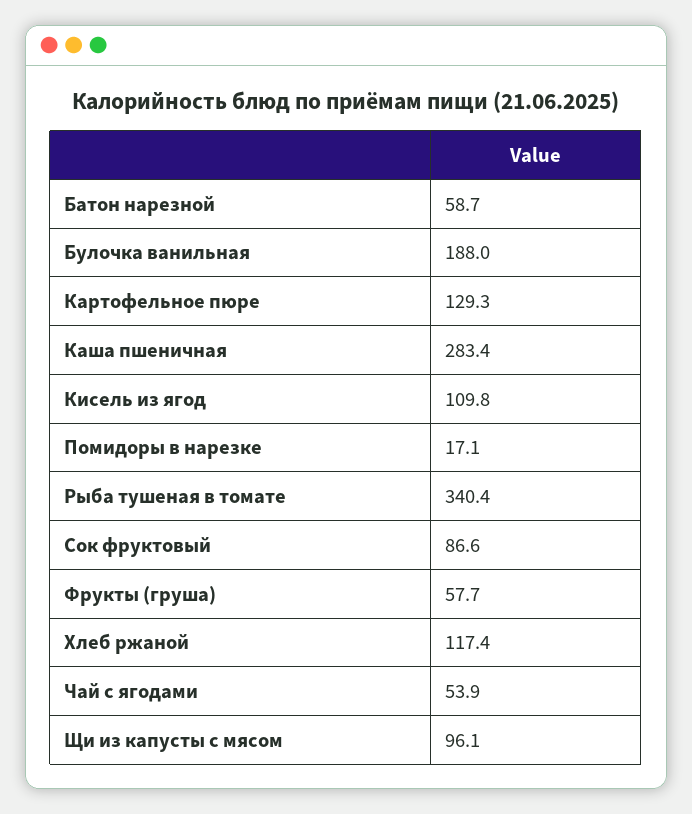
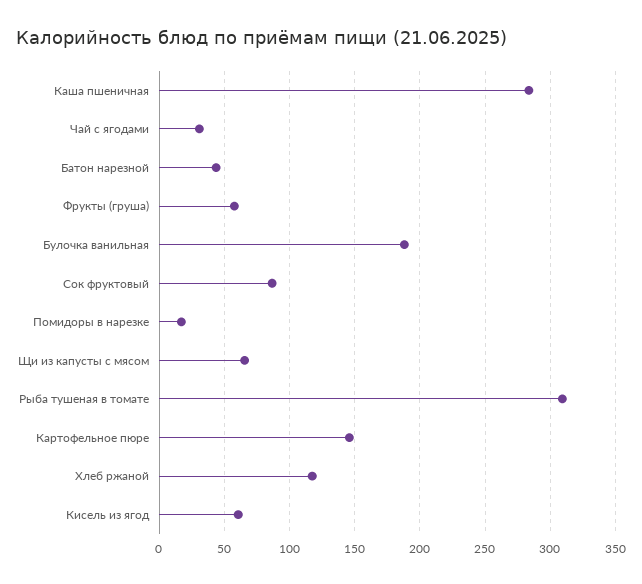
  {
-   "Батон нарезной": 58.7,
+   "Батон нарезной": 45,
    "Булочка ванильная": 188,
-   "Картофельное пюре": 129.3,
+   "Картофельное пюре": 145,
    "Каша пшеничная": 283.4,
-   "Кисель из ягод": 109.8,
+   "Кисель из ягод": 60,
    "Помидоры в нарезке": 17.1,
-   "Рыба тушеная в томате": 340.4,
+   "Рыба тушеная в томате": 310,
    "Сок фруктовый": 86.6,
    "Фрукты (груша)": 57.7,
    "Хлеб ржаной": 117.4,
-   "Чай с ягодами": 53.9,
+   "Чай с ягодами": 30,
-   "Щи из капусты с мясом": 96.1
+   "Щи из капусты с мясом": 65
  }

